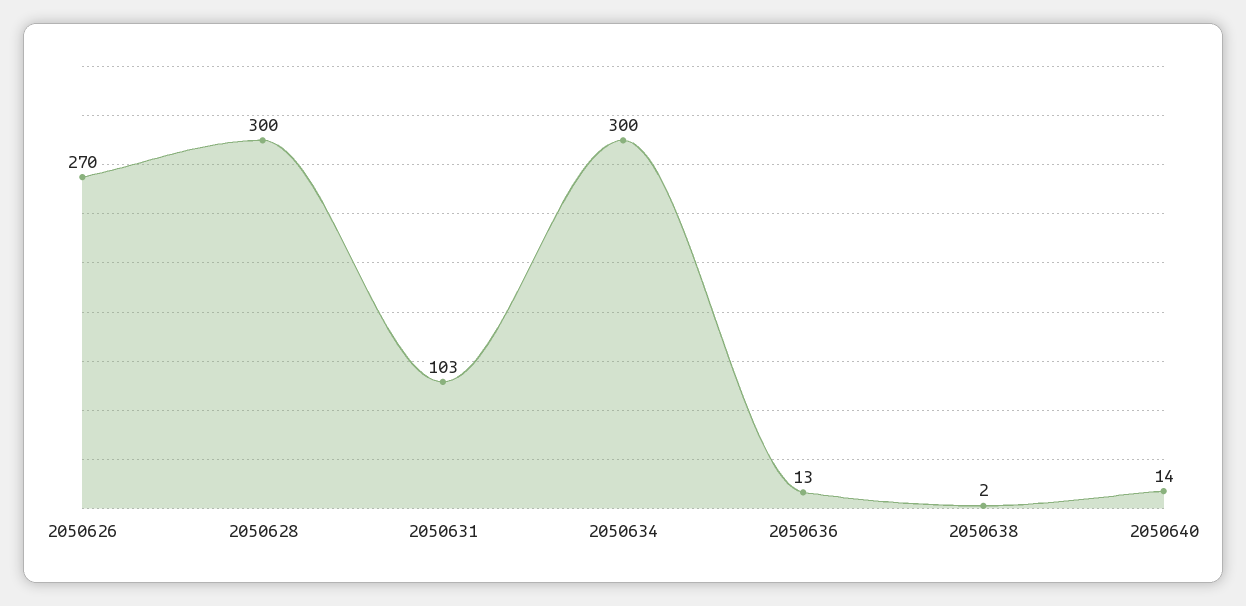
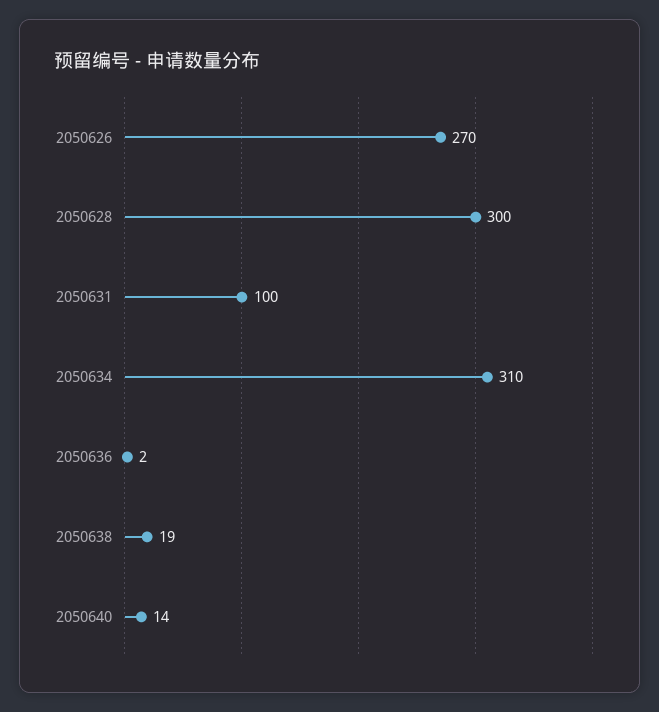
  {
    "2050626": 270,
    "2050628": 300,
-   "2050631": 103,
+   "2050631": 100,
-   "2050634": 300,
+   "2050634": 310,
-   "2050636": 13,
+   "2050636": 2,
-   "2050638": 2,
+   "2050638": 19,
    "2050640": 14
  }

